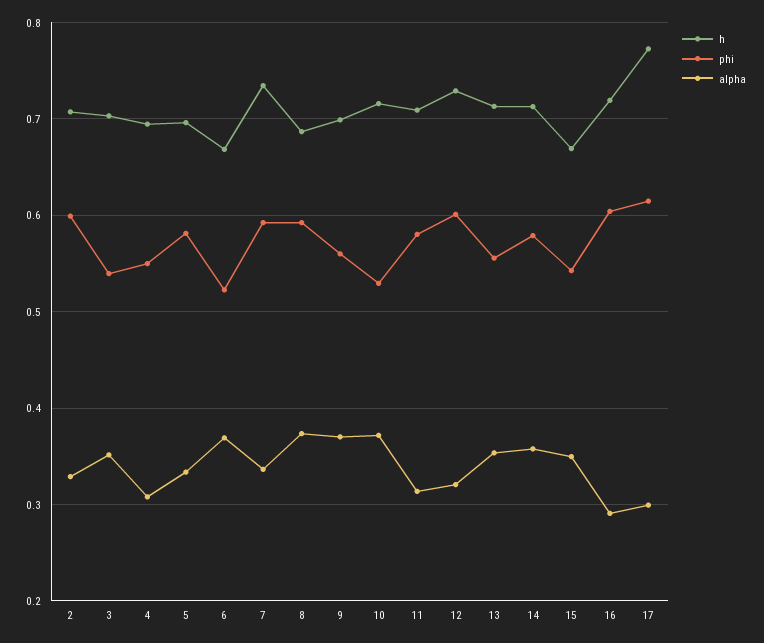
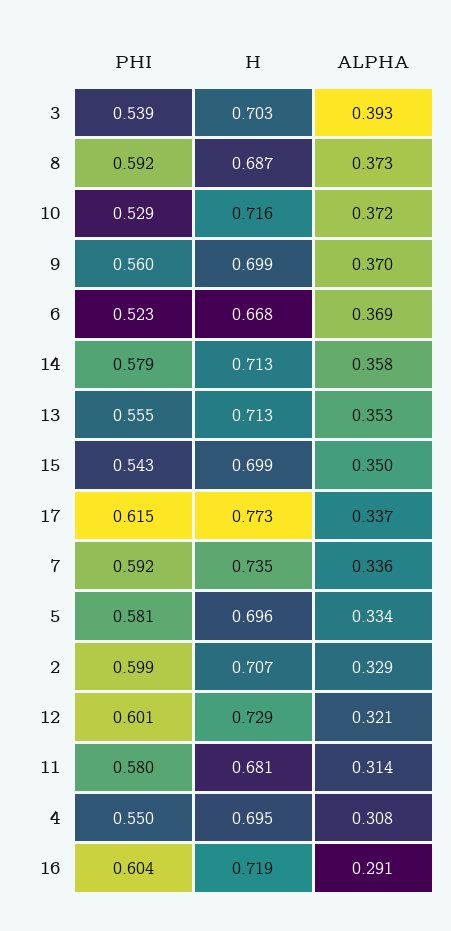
  {
    "h": {
      "2": 0.707,
      "3": 0.703,
      "4": 0.695,
      "5": 0.696,
      "6": 0.668,
      "7": 0.735,
      "8": 0.687,
      "9": 0.699,
      "10": 0.716,
-     "11": 0.71,
+     "11": 0.681,
      "12": 0.729,
      "13": 0.713,
      "14": 0.713,
-     "15": 0.67,
+     "15": 0.699,
      "16": 0.719,
      "17": 0.773
    },
    "phi": {
      "2": 0.599,
      "3": 0.539,
      "4": 0.55,
      "5": 0.581,
      "6": 0.523,
      "7": 0.592,
      "8": 0.592,
      "9": 0.56,
      "10": 0.529,
      "11": 0.58,
      "12": 0.601,
      "13": 0.555,
      "14": 0.579,
      "15": 0.543,
      "16": 0.604,
      "17": 0.615
    },
    "alpha": {
      "2": 0.329,
-     "3": 0.35,
+     "3": 0.393,
      "4": 0.308,
      "5": 0.334,
      "6": 0.369,
      "7": 0.336,
      "8": 0.373,
      "9": 0.37,
      "10": 0.372,
      "11": 0.314,
      "12": 0.321,
      "13": 0.353,
      "14": 0.358,
      "15": 0.35,
      "16": 0.291,
-     "17": 0.3
+     "17": 0.337
    }
  }

